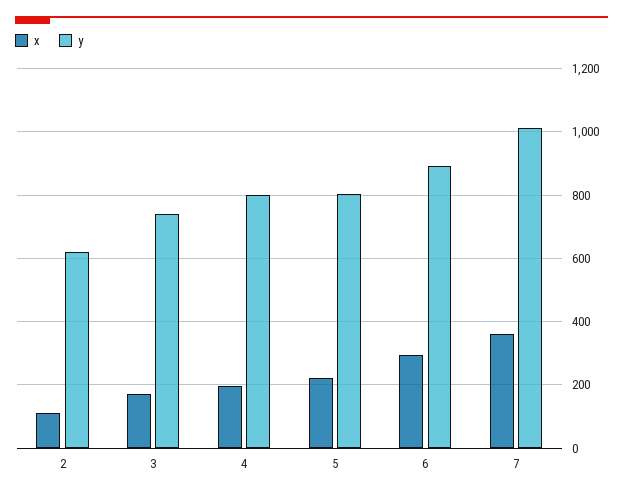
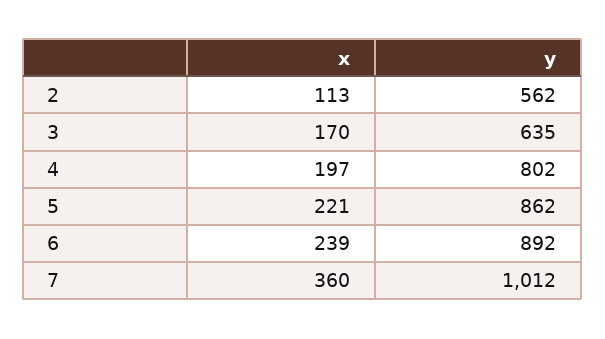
  {
    "x": {
      "2": 113,
      "3": 170,
      "4": 197,
      "5": 221,
-     "6": 300,
+     "6": 239,
      "7": 360
    },
    "y": {
-     "2": 620,
+     "2": 562,
-     "3": 740,
+     "3": 635,
      "4": 802,
-     "5": 800,
+     "5": 862,
      "6": 892,
      "7": 1012
    }
  }

